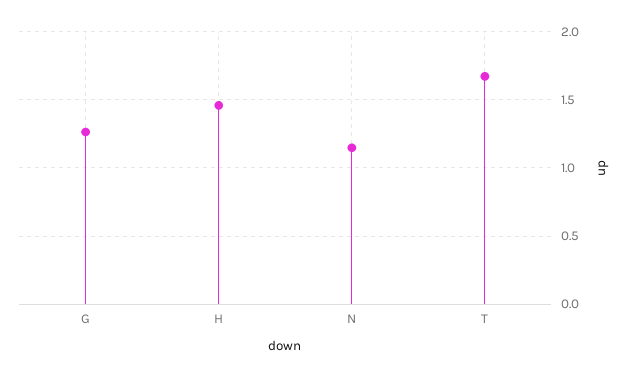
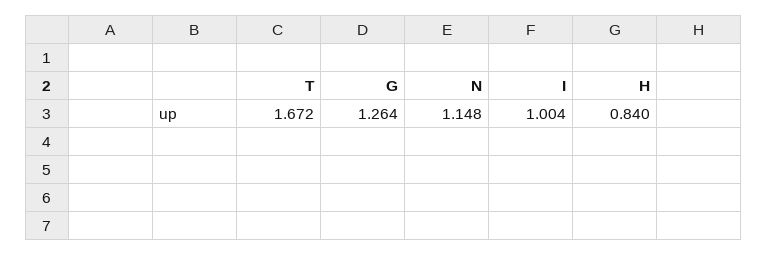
  {
    "G": 1.264,
-   "H": 1.45,
+   "H": 0.84,
    "N": 1.148,
-   "T": 1.672
+   "T": 1.672,
+   "I": 1.004
  }

